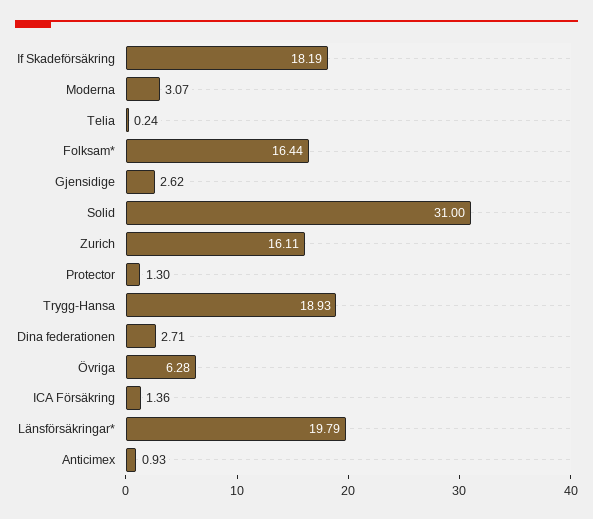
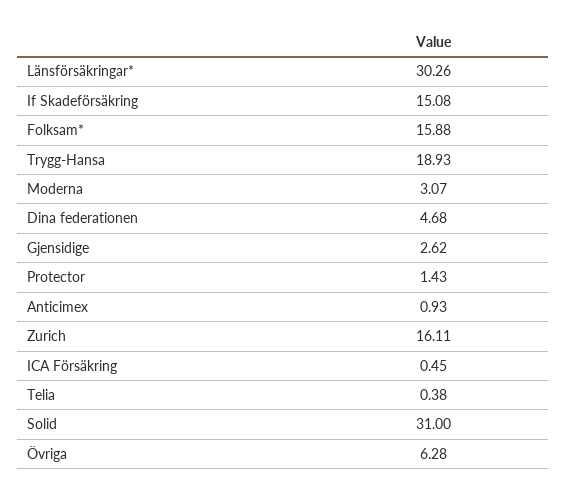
  {
-   "If Skadeförsäkring": 18.19,
+   "If Skadeförsäkring": 15.08,
    "Moderna": 3.07,
-   "Telia": 0.24,
+   "Telia": 0.38,
-   "Folksam*": 16.44,
+   "Folksam*": 15.88,
    "Gjensidige": 2.62,
    "Solid": 31,
    "Zurich": 16.11,
-   "Protector": 1.3,
+   "Protector": 1.43,
    "Trygg-Hansa": 18.93,
-   "Dina federationen": 2.71,
+   "Dina federationen": 4.68,
    "Övriga": 6.28,
-   "ICA Försäkring": 1.36,
+   "ICA Försäkring": 0.45,
-   "Länsförsäkringar*": 19.79,
+   "Länsförsäkringar*": 30.26,
    "Anticimex": 0.93
  }

